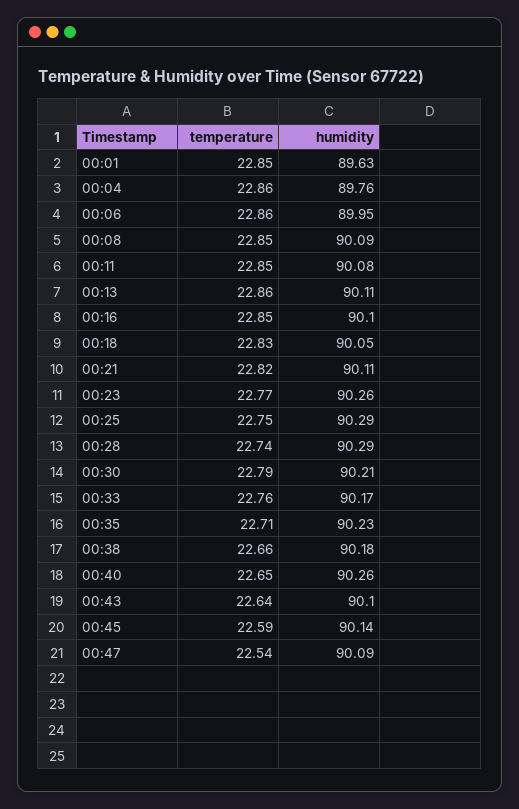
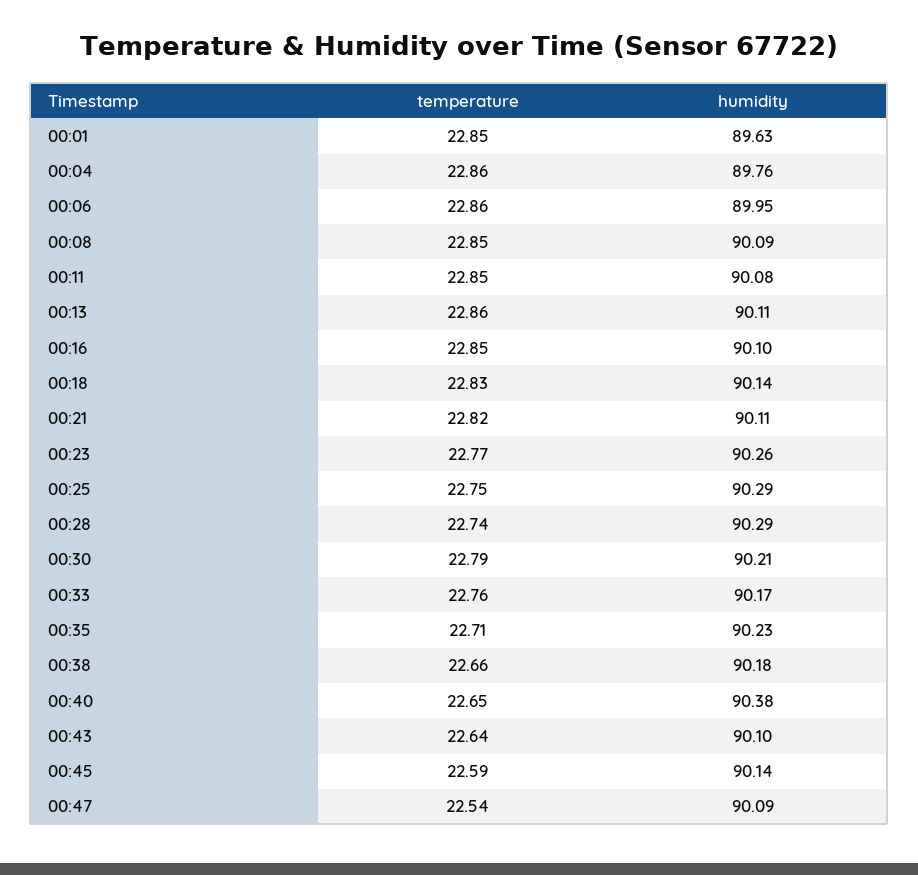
  {
    "temperature": {
      "00:01": 22.85,
      "00:04": 22.86,
      "00:06": 22.86,
      "00:08": 22.85,
      "00:11": 22.85,
      "00:13": 22.86,
      "00:16": 22.85,
      "00:18": 22.83,
      "00:21": 22.82,
      "00:23": 22.77,
      "00:25": 22.75,
      "00:28": 22.74,
      "00:30": 22.79,
      "00:33": 22.76,
      "00:35": 22.71,
      "00:38": 22.66,
      "00:40": 22.65,
      "00:43": 22.64,
      "00:45": 22.59,
      "00:47": 22.54
    },
    "humidity": {
      "00:01": 89.63,
      "00:04": 89.76,
      "00:06": 89.95,
      "00:08": 90.09,
      "00:11": 90.08,
      "00:13": 90.11,
      "00:16": 90.1,
-     "00:18": 90.05,
+     "00:18": 90.14,
      "00:21": 90.11,
      "00:23": 90.26,
      "00:25": 90.29,
      "00:28": 90.29,
      "00:30": 90.21,
      "00:33": 90.17,
      "00:35": 90.23,
      "00:38": 90.18,
-     "00:40": 90.26,
+     "00:40": 90.38,
      "00:43": 90.1,
      "00:45": 90.14,
      "00:47": 90.09
    }
  }

